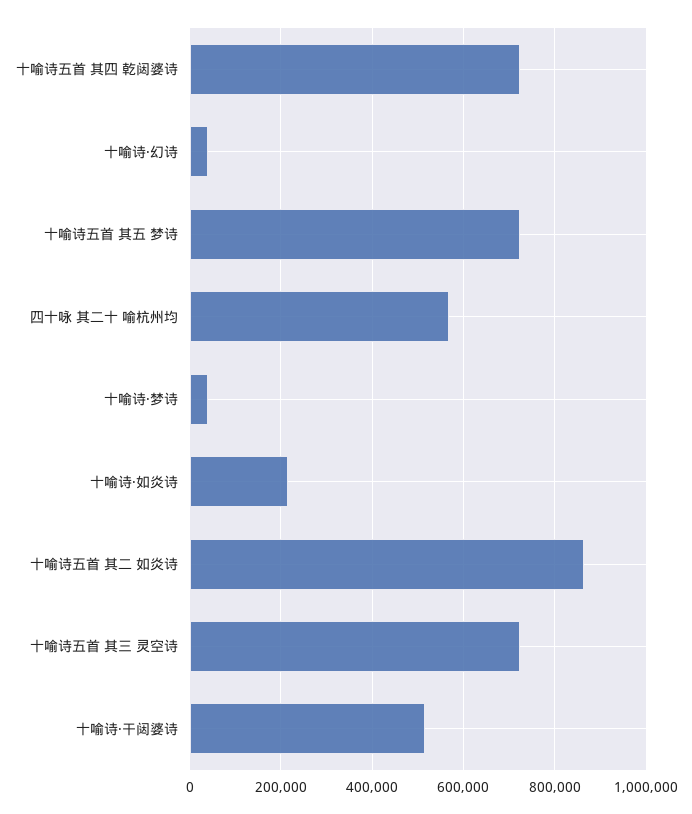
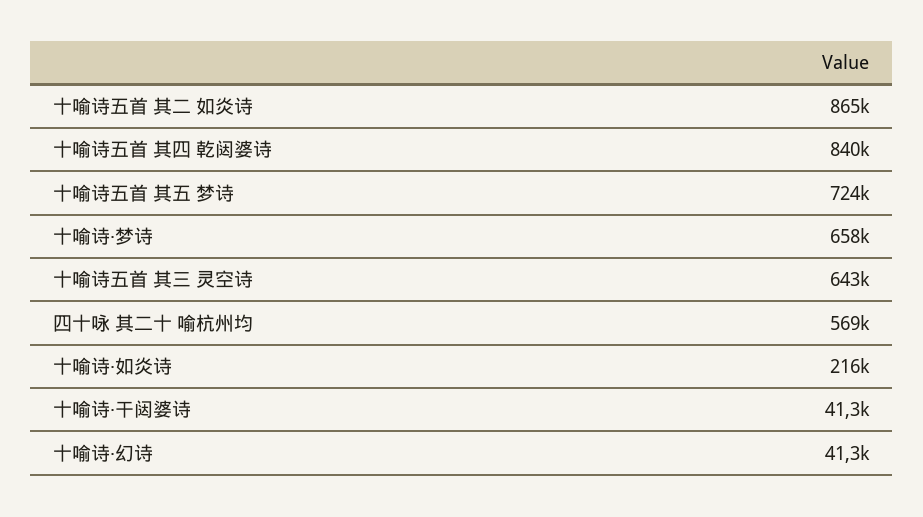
  {
-   "十喻诗五首 其四 乾闼婆诗": 720000,
+   "十喻诗五首 其四 乾闼婆诗": 840000,
    "十喻诗·幻诗": 41300,
    "十喻诗五首 其五 梦诗": 724000,
    "四十咏 其二十 喻杭州均": 569000,
-   "十喻诗·梦诗": 40000,
+   "十喻诗·梦诗": 658000,
    "十喻诗·如炎诗": 216000,
    "十喻诗五首 其二 如炎诗": 865000,
-   "十喻诗五首 其三 灵空诗": 720000,
+   "十喻诗五首 其三 灵空诗": 643000,
-   "十喻诗·干闼婆诗": 520000
+   "十喻诗·干闼婆诗": 41300
  }

